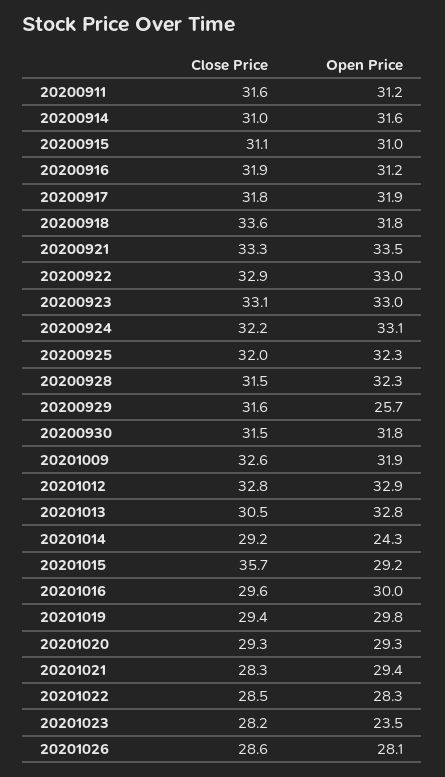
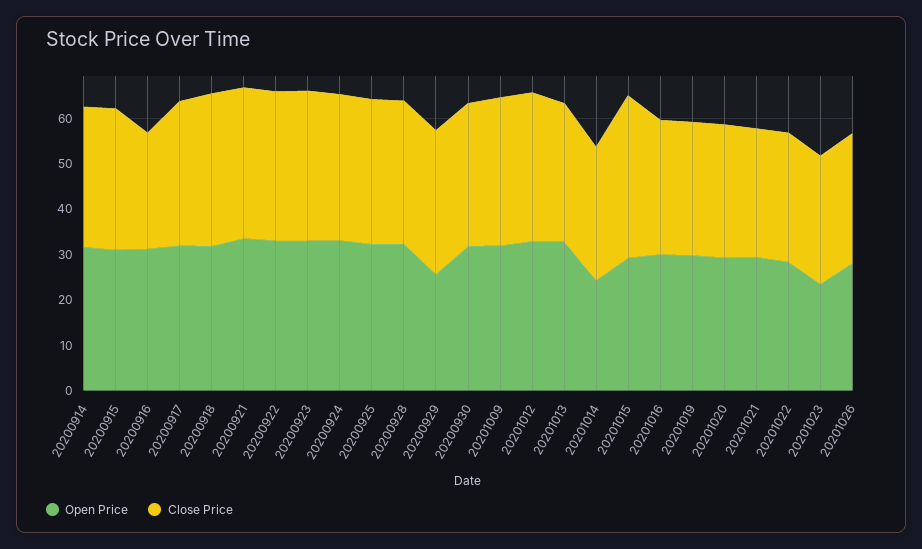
  {
    "Close Price": {
-     "20200911": 31.6,
      "20200914": 31,
      "20200915": 31.1,
-     "20200916": 31.9,
+     "20200916": 26,
      "20200917": 31.8,
      "20200918": 33.6,
      "20200921": 33.3,
      "20200922": 32.9,
      "20200923": 33.1,
      "20200924": 32.2,
      "20200925": 32,
      "20200928": 31.5,
      "20200929": 31.6,
      "20200930": 31.5,
      "20201009": 32.6,
      "20201012": 32.8,
      "20201013": 30.5,
      "20201014": 29.2,
      "20201015": 35.7,
      "20201016": 29.6,
      "20201019": 29.4,
      "20201020": 29.3,
      "20201021": 28.3,
      "20201022": 28.5,
      "20201023": 28.2,
      "20201026": 28.6
    },
    "Open Price": {
-     "20200911": 31.2,
      "20200914": 31.6,
      "20200915": 31,
      "20200916": 31.2,
      "20200917": 31.9,
      "20200918": 31.8,
      "20200921": 33.5,
      "20200922": 33,
      "20200923": 33,
      "20200924": 33.1,
      "20200925": 32.3,
      "20200928": 32.3,
      "20200929": 25.7,
      "20200930": 31.8,
      "20201009": 31.9,
      "20201012": 32.9,
      "20201013": 32.8,
      "20201014": 24.3,
      "20201015": 29.2,
      "20201016": 30,
      "20201019": 29.8,
      "20201020": 29.3,
      "20201021": 29.4,
      "20201022": 28.3,
      "20201023": 23.5,
      "20201026": 28.1
    }
  }

